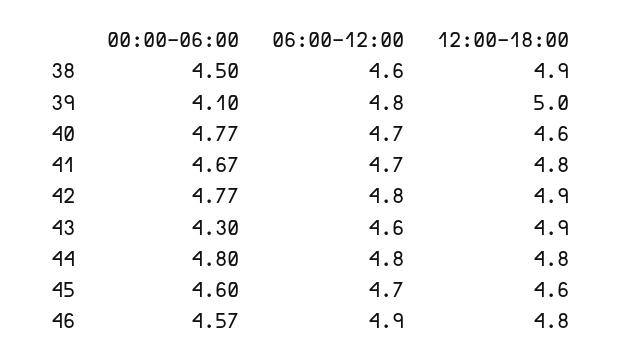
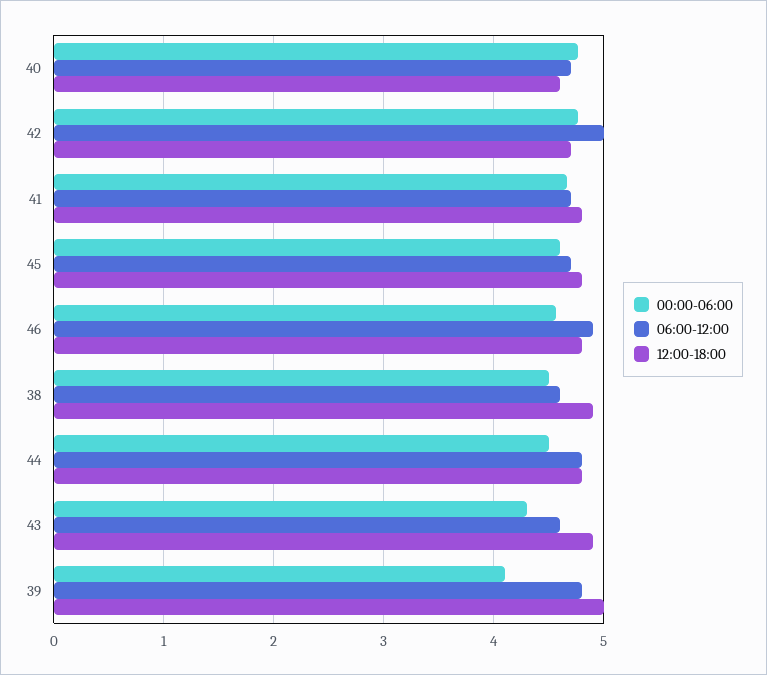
  {
    "00:00-06:00": {
      "38": 4.5,
      "39": 4.1,
      "40": 4.77,
      "41": 4.67,
      "42": 4.77,
      "43": 4.3,
-     "44": 4.8,
+     "44": 4.5,
      "45": 4.6,
      "46": 4.57
    },
    "06:00-12:00": {
      "38": 4.6,
      "39": 4.8,
      "40": 4.7,
      "41": 4.7,
-     "42": 4.8,
+     "42": 5,
      "43": 4.6,
      "44": 4.8,
      "45": 4.7,
      "46": 4.9
    },
    "12:00-18:00": {
      "38": 4.9,
      "39": 5,
      "40": 4.6,
      "41": 4.8,
-     "42": 4.9,
+     "42": 4.7,
      "43": 4.9,
      "44": 4.8,
-     "45": 4.6,
+     "45": 4.8,
      "46": 4.8
    }
  }

